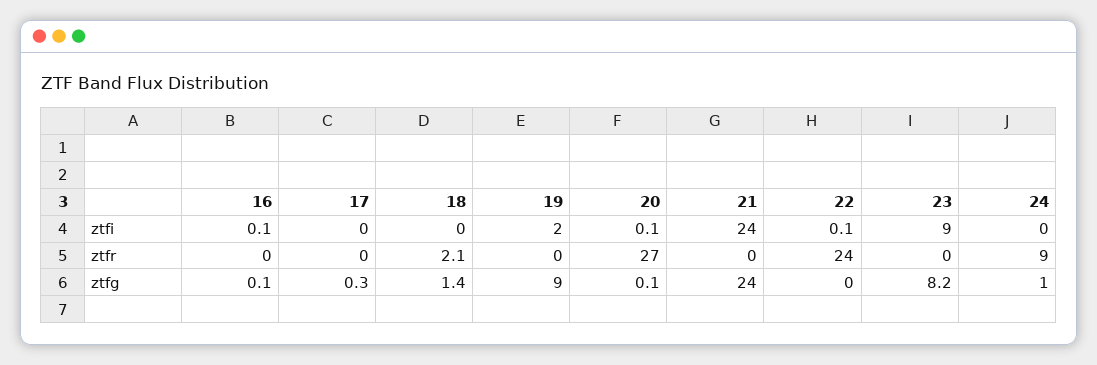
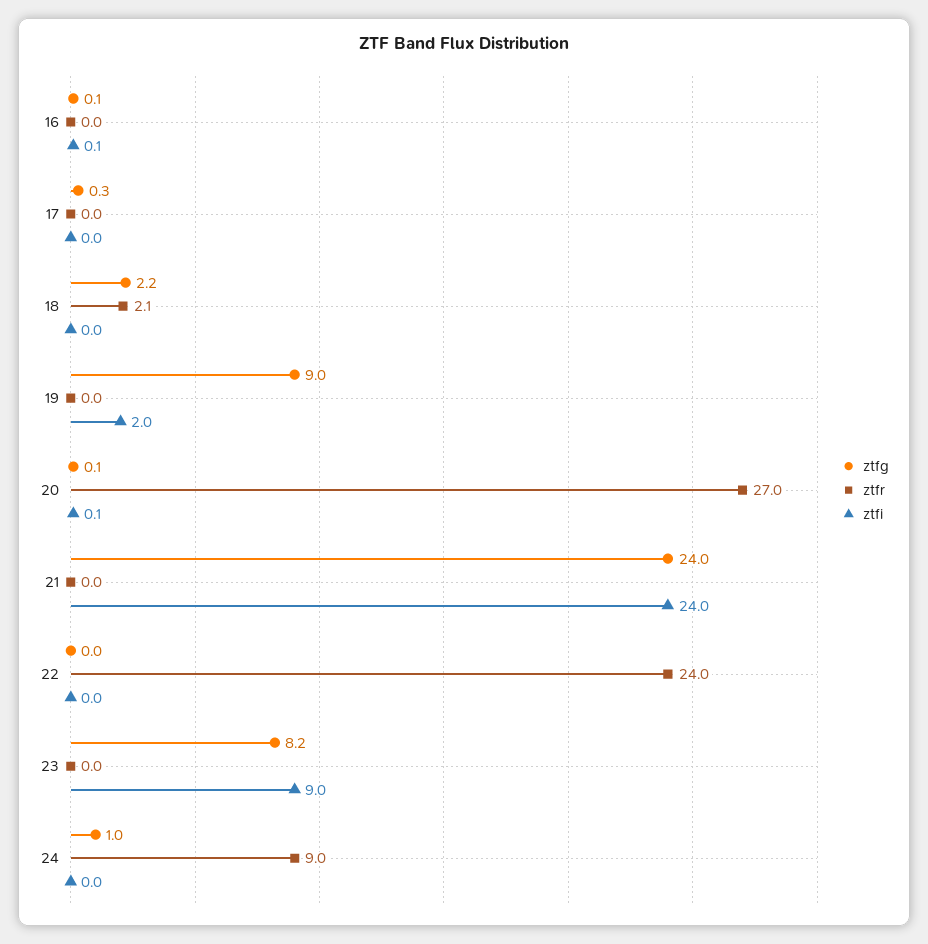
  {
    "ztfi": {
      "16": 0.1,
      "17": 0,
      "18": 0,
      "19": 2,
      "20": 0.1,
      "21": 24,
-     "22": 0.1,
+     "22": 0,
      "23": 9,
      "24": 0
    },
    "ztfr": {
      "16": 0,
      "17": 0,
      "18": 2.1,
      "19": 0,
      "20": 27,
      "21": 0,
      "22": 24,
      "23": 0,
      "24": 9
    },
    "ztfg": {
      "16": 0.1,
      "17": 0.3,
-     "18": 1.4,
+     "18": 2.2,
      "19": 9,
      "20": 0.1,
      "21": 24,
      "22": 0,
      "23": 8.2,
      "24": 1
    }
  }

